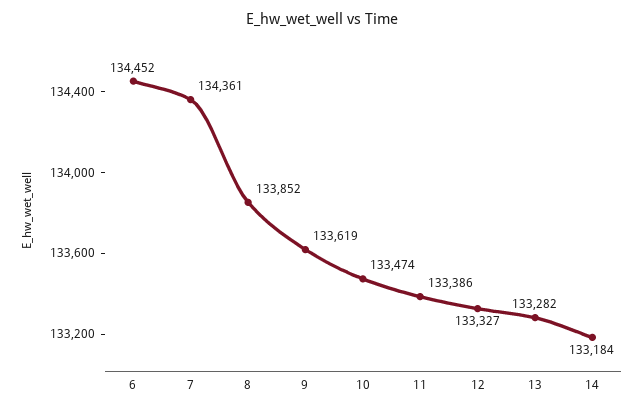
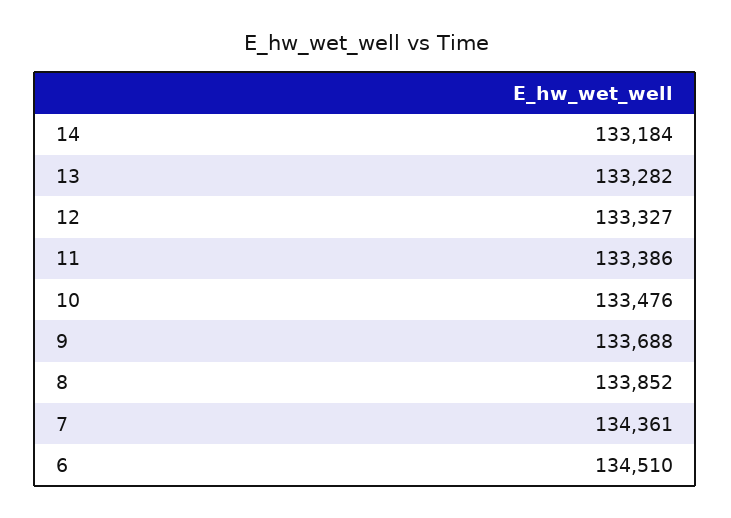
  {
-   "6": 134452,
+   "6": 134510,
    "7": 134361,
    "8": 133852,
-   "9": 133619,
+   "9": 133688,
-   "10": 133474,
+   "10": 133476,
    "11": 133386,
    "12": 133327,
    "13": 133282,
    "14": 133184
  }

